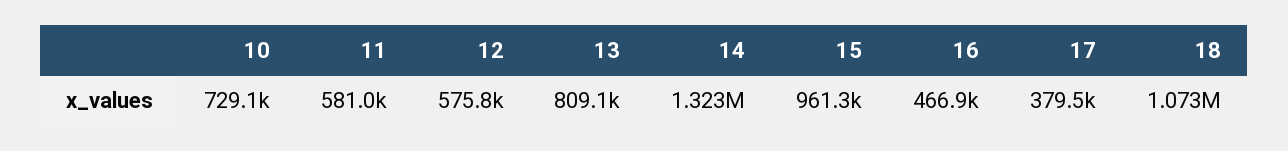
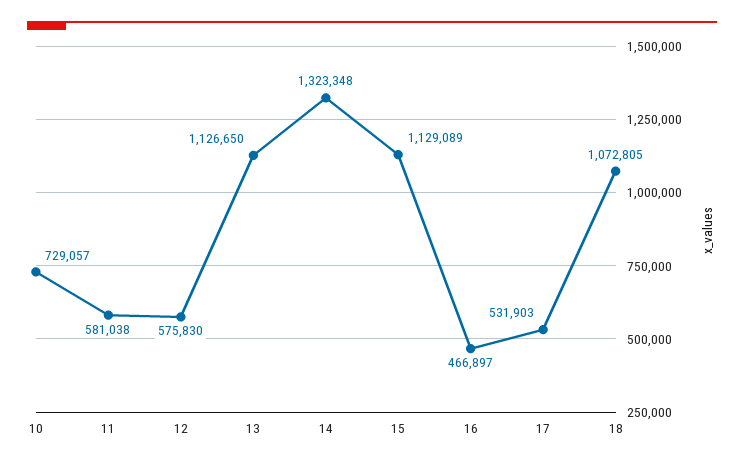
  {
    "10": 729057,
    "11": 581038,
    "12": 575830,
-   "13": 809100,
+   "13": 1126650,
    "14": 1323348,
-   "15": 961300,
+   "15": 1129089,
    "16": 466897,
-   "17": 379500,
+   "17": 531903,
    "18": 1072805
  }

